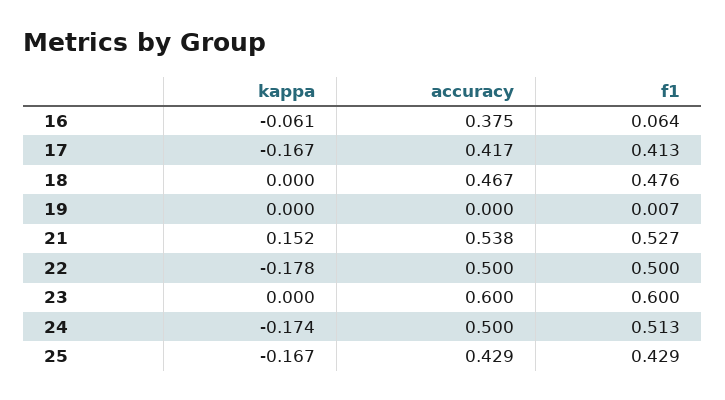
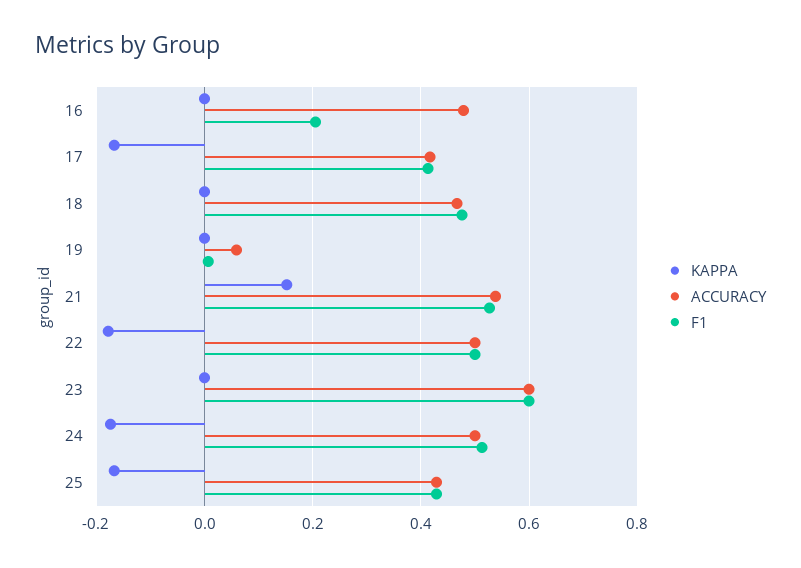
  {
    "kappa": {
-     "16": -0.061,
+     "16": 0,
      "17": -0.167,
      "18": 0,
      "19": 0,
      "21": 0.152,
      "22": -0.178,
      "23": 0,
      "24": -0.174,
      "25": -0.167
    },
    "accuracy": {
-     "16": 0.375,
+     "16": 0.48,
      "17": 0.417,
      "18": 0.467,
-     "19": 0,
+     "19": 0.06,
      "21": 0.538,
      "22": 0.5,
      "23": 0.6,
      "24": 0.5,
      "25": 0.429
    },
    "f1": {
-     "16": 0.064,
+     "16": 0.2,
      "17": 0.413,
      "18": 0.476,
      "19": 0.007,
      "21": 0.527,
      "22": 0.5,
      "23": 0.6,
      "24": 0.513,
      "25": 0.429
    }
  }

